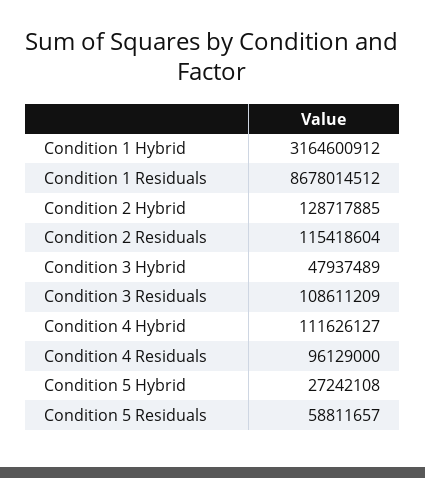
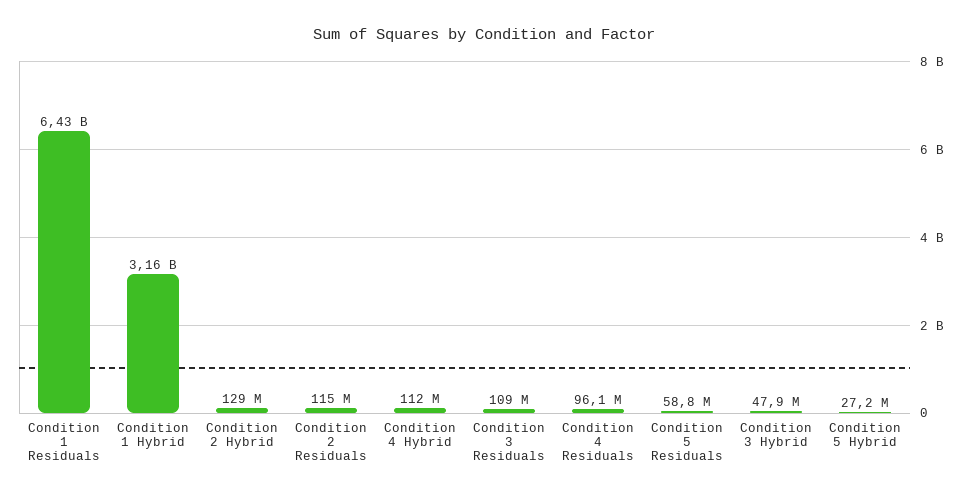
  {
    "Condition 1 Hybrid": 3164600912,
-   "Condition 1 Residuals": 8678014512,
+   "Condition 1 Residuals": 6430000000,
    "Condition 2 Hybrid": 128717885,
    "Condition 2 Residuals": 115418604,
    "Condition 3 Hybrid": 47937489,
    "Condition 3 Residuals": 108611209,
    "Condition 4 Hybrid": 111626127,
    "Condition 4 Residuals": 96129000,
    "Condition 5 Hybrid": 27242108,
    "Condition 5 Residuals": 58811657
  }

